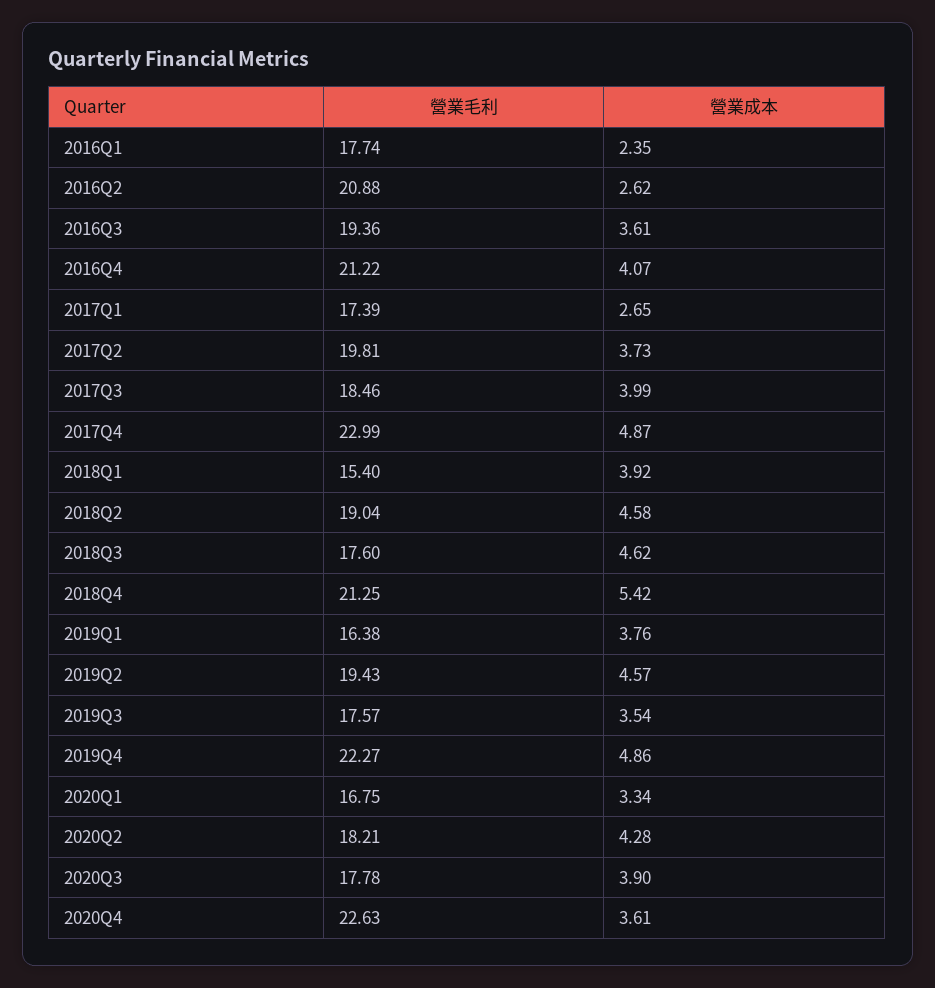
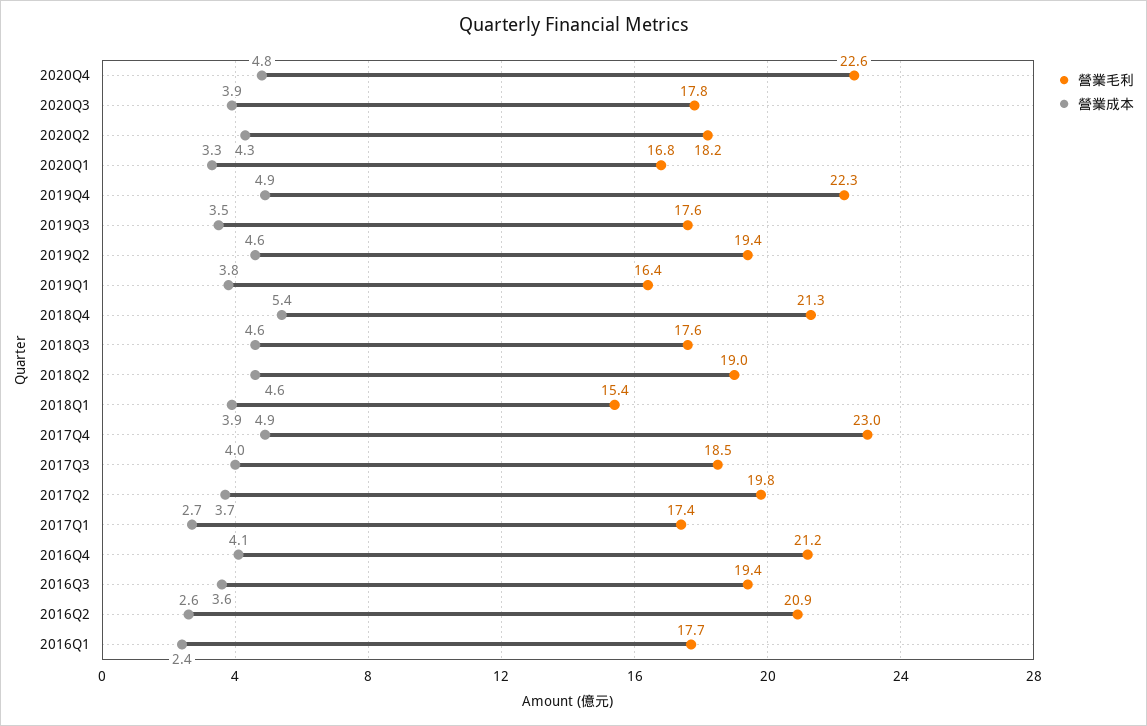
  {
    "營業毛利": {
      "2016Q1": 17.74,
      "2016Q2": 20.88,
      "2016Q3": 19.36,
      "2016Q4": 21.22,
      "2017Q1": 17.39,
      "2017Q2": 19.81,
      "2017Q3": 18.46,
      "2017Q4": 22.99,
      "2018Q1": 15.4,
      "2018Q2": 19.04,
      "2018Q3": 17.6,
      "2018Q4": 21.25,
      "2019Q1": 16.38,
      "2019Q2": 19.43,
      "2019Q3": 17.57,
      "2019Q4": 22.27,
      "2020Q1": 16.75,
      "2020Q2": 18.21,
      "2020Q3": 17.78,
      "2020Q4": 22.63
    },
    "營業成本": {
      "2016Q1": 2.35,
      "2016Q2": 2.62,
      "2016Q3": 3.61,
      "2016Q4": 4.07,
      "2017Q1": 2.65,
      "2017Q2": 3.73,
      "2017Q3": 3.99,
      "2017Q4": 4.87,
      "2018Q1": 3.92,
      "2018Q2": 4.58,
      "2018Q3": 4.62,
      "2018Q4": 5.42,
      "2019Q1": 3.76,
      "2019Q2": 4.57,
      "2019Q3": 3.54,
      "2019Q4": 4.86,
      "2020Q1": 3.34,
      "2020Q2": 4.28,
      "2020Q3": 3.9,
-     "2020Q4": 3.61
+     "2020Q4": 4.8
    }
  }

